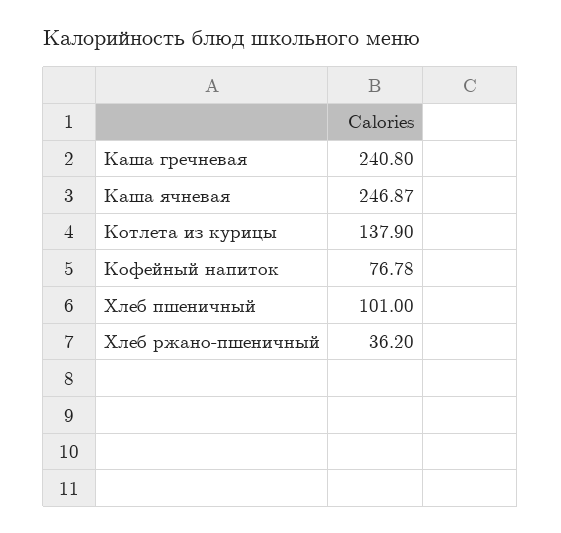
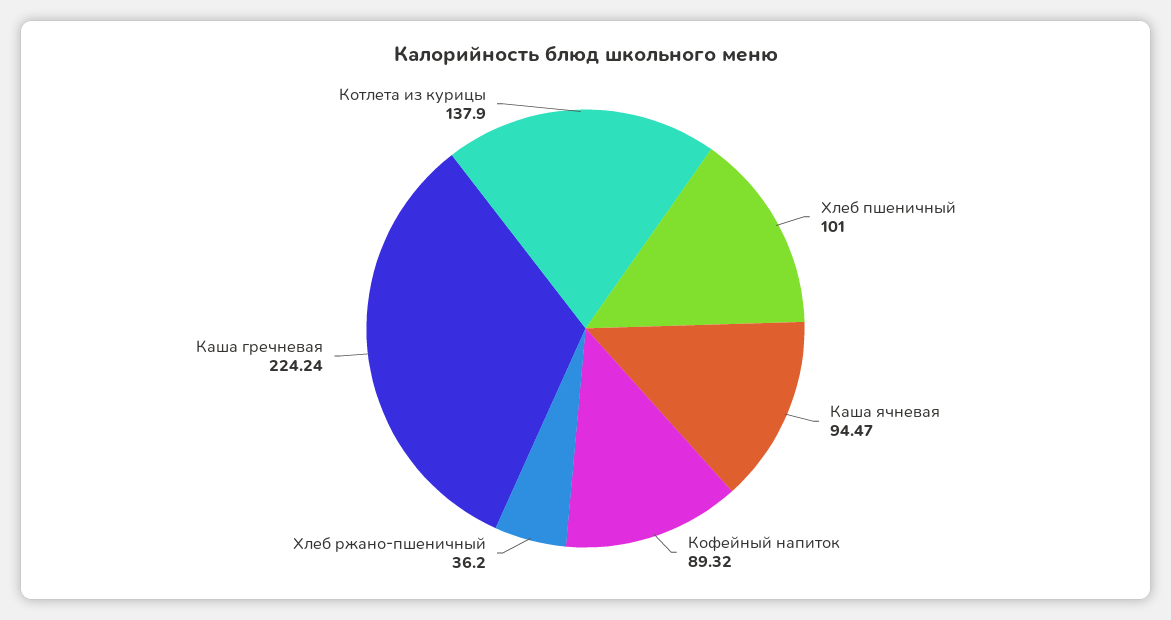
  {
-   "Каша гречневая": 240.8,
+   "Каша гречневая": 224.24,
-   "Каша ячневая": 246.87,
+   "Каша ячневая": 94.47,
    "Котлета из курицы": 137.9,
-   "Кофейный напиток": 76.78,
+   "Кофейный напиток": 89.32,
    "Хлеб пшеничный": 101,
    "Хлеб ржано-пшеничный": 36.2
  }

